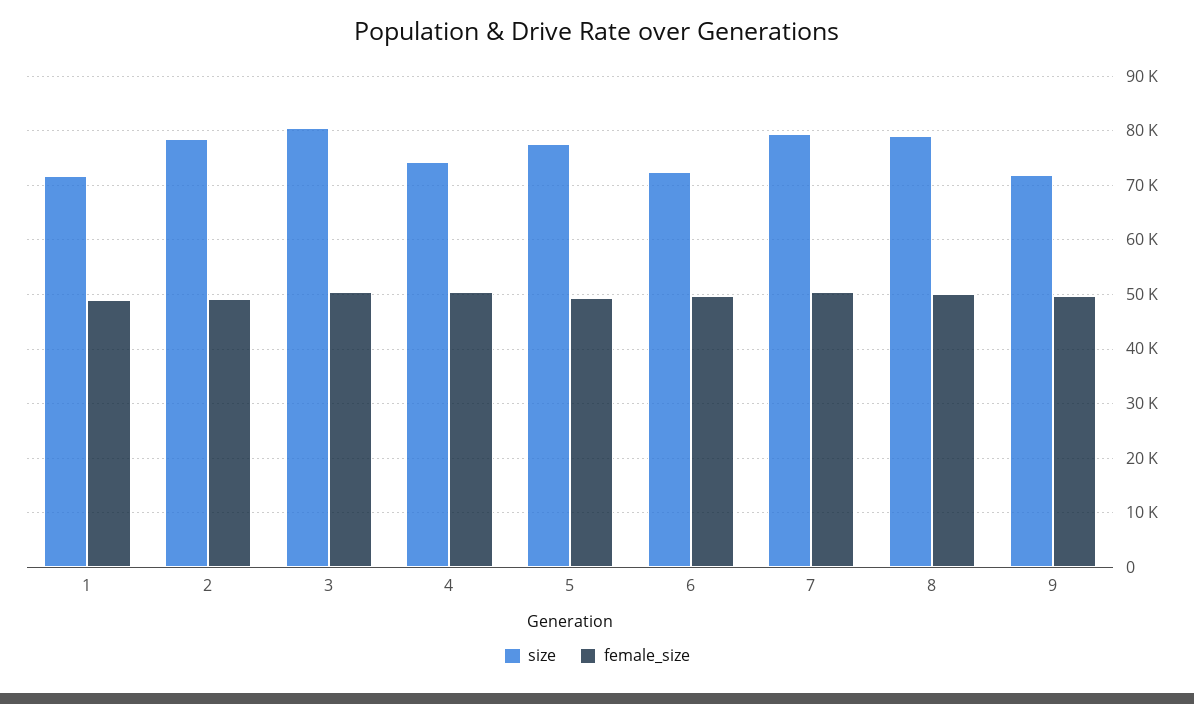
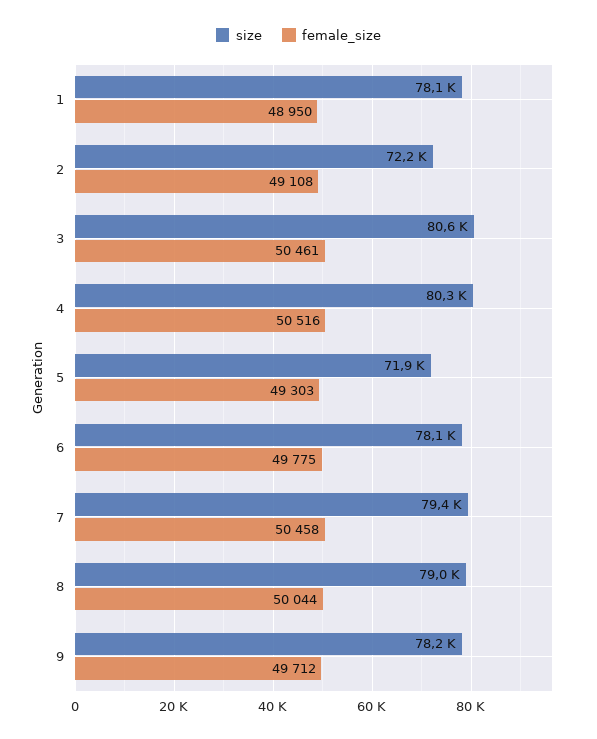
  {
    "size": {
-     "1": 72000,
+     "1": 78100,
-     "2": 78000,
+     "2": 72200,
      "3": 80600,
-     "4": 74000,
+     "4": 80300,
-     "5": 78000,
+     "5": 71900,
-     "6": 72000,
+     "6": 78100,
      "7": 79400,
      "8": 79000,
-     "9": 72000
+     "9": 78200
    },
    "female_size": {
      "1": 48950,
      "2": 49108,
      "3": 50461,
      "4": 50516,
      "5": 49303,
      "6": 49775,
      "7": 50458,
      "8": 50044,
      "9": 49712
    }
  }

